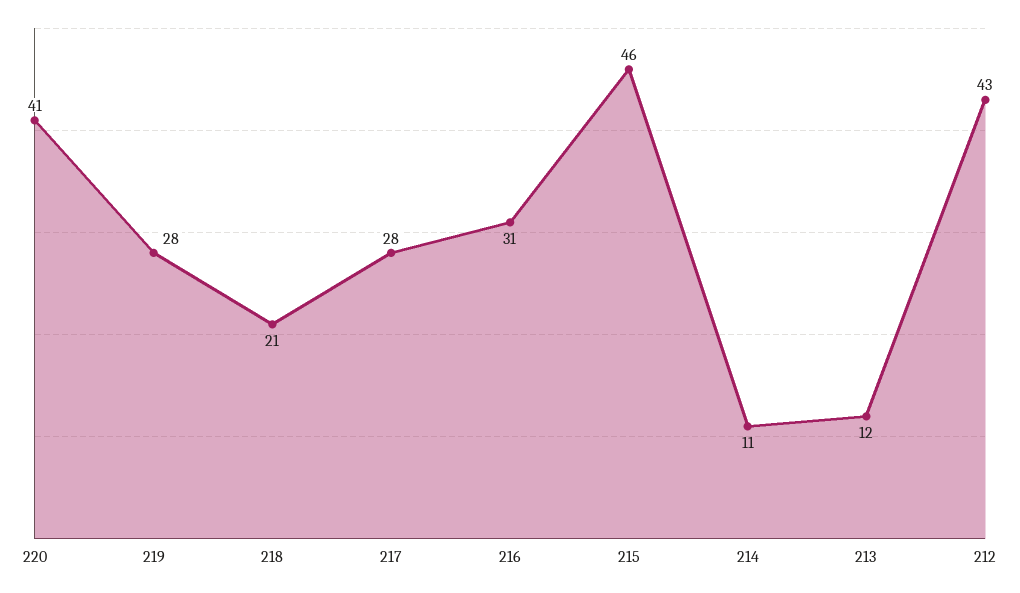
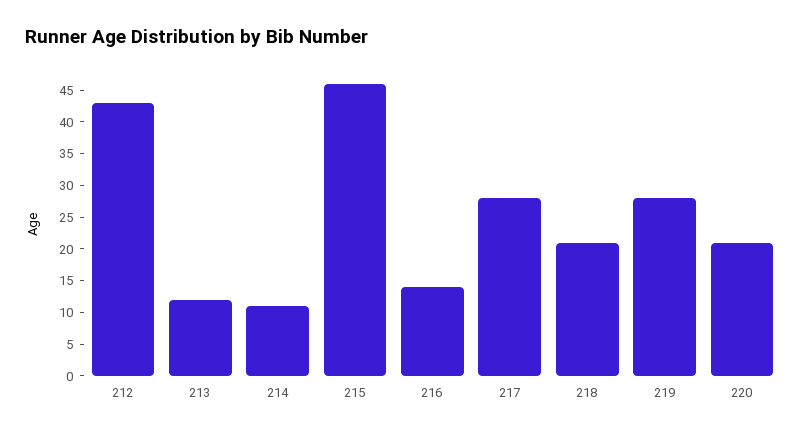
  {
-   "220": 41,
+   "220": 20,
    "219": 28,
    "218": 21,
    "217": 28,
-   "216": 31,
+   "216": 15,
    "215": 46,
    "214": 11,
    "213": 12,
    "212": 43
  }

